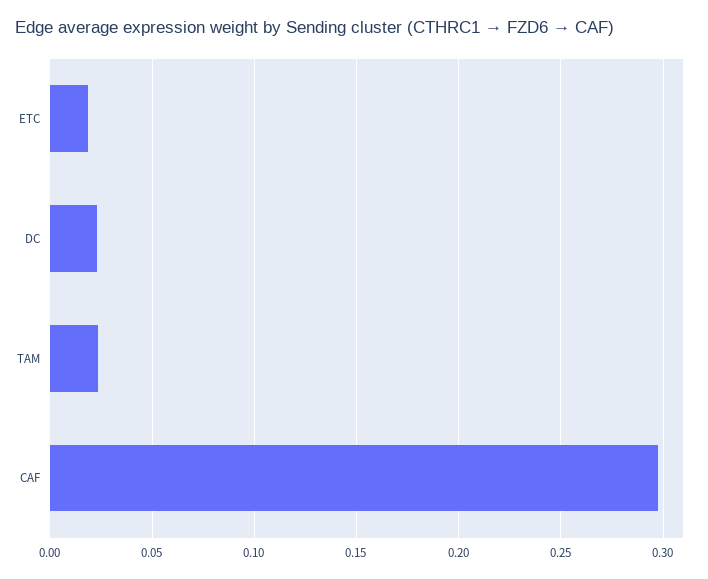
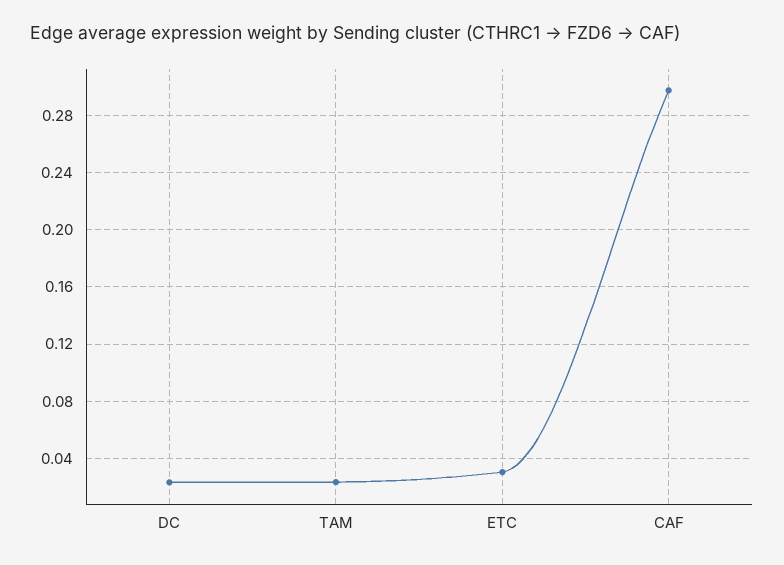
  {
-   "ETC": 0.02,
+   "ETC": 0.03,
    "DC": 0.025,
    "TAM": 0.025,
    "CAF": 0.3
  }

